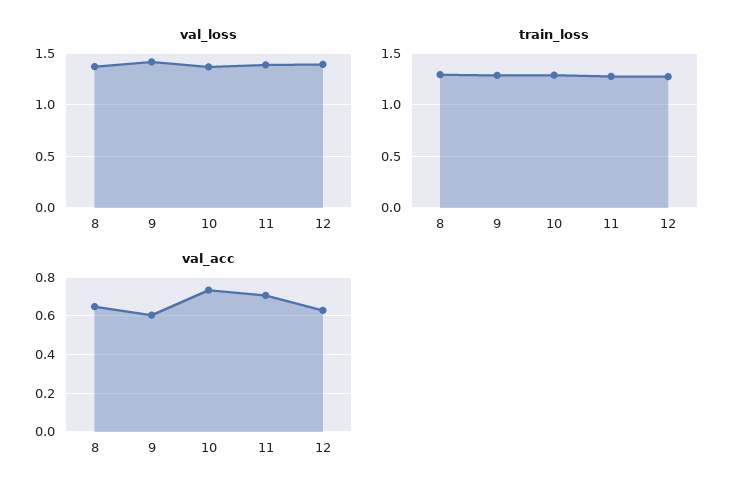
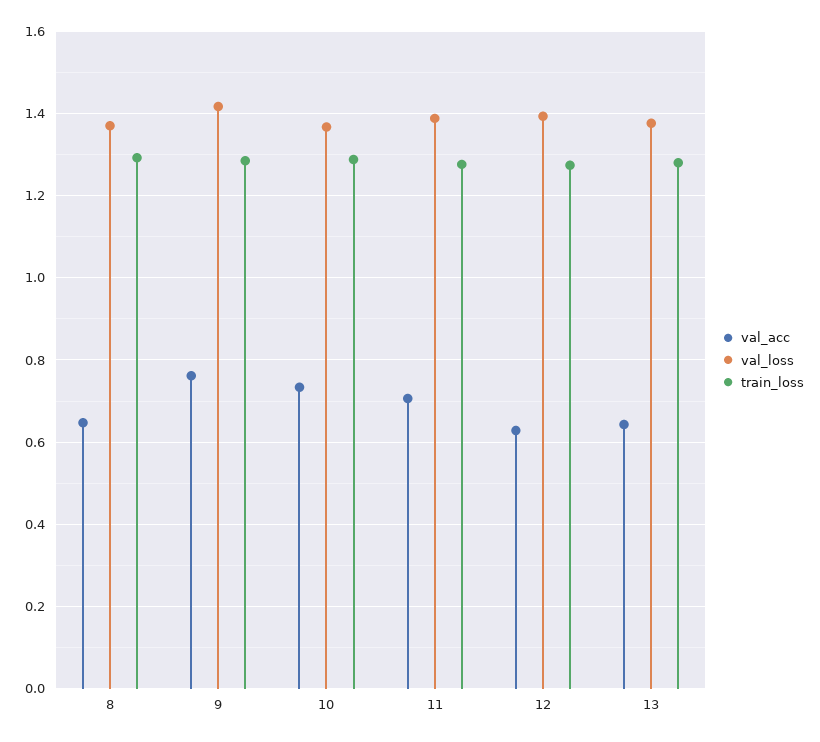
  {
    "val_loss": {
      "8": 1.38,
      "9": 1.42,
      "10": 1.36,
      "11": 1.38,
-     "12": 1.4
+     "12": 1.4,
+     "13": 1.38
    },
    "train_loss": {
      "8": 1.3,
      "9": 1.28,
      "10": 1.28,
      "11": 1.28,
-     "12": 1.28
+     "12": 1.28,
+     "13": 1.28
    },
    "val_acc": {
      "8": 0.64,
-     "9": 0.6,
+     "9": 0.76,
      "10": 0.74,
      "11": 0.7,
-     "12": 0.62
+     "12": 0.62,
+     "13": 0.64
    }
  }

